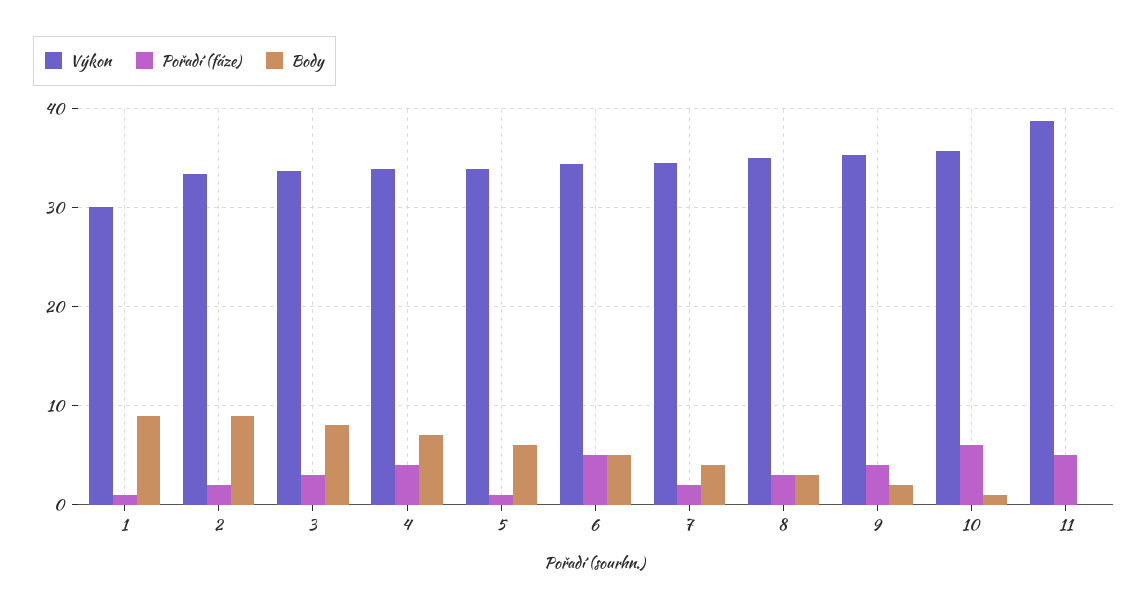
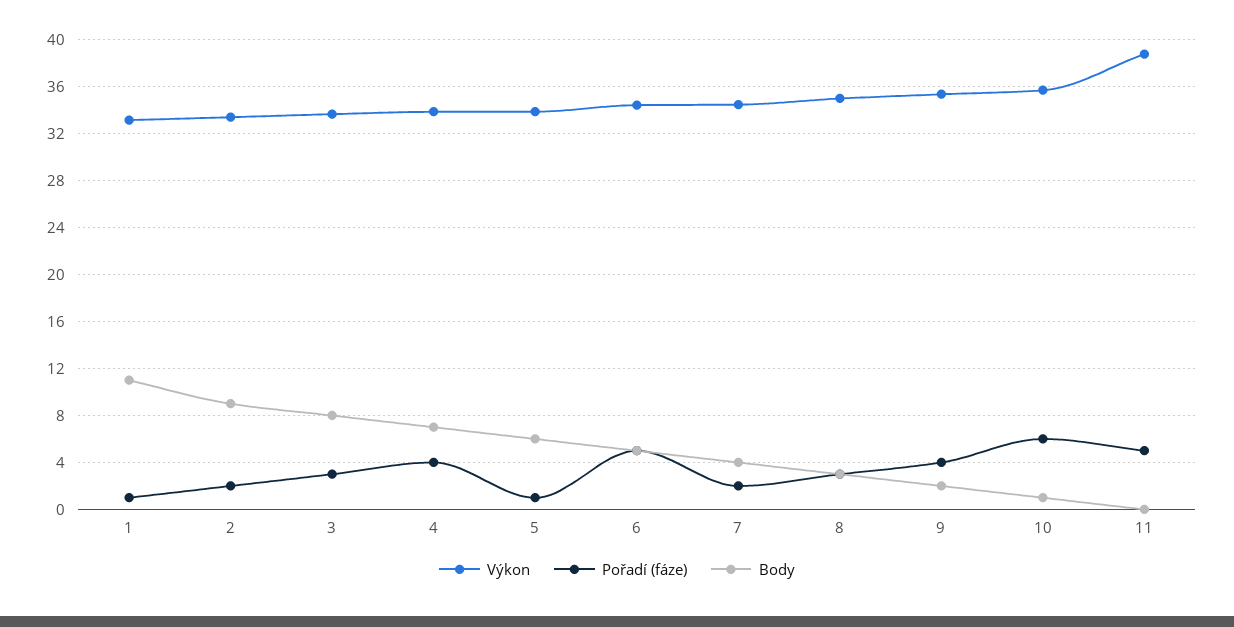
  {
    "Výkon": {
-     "1": 30,
+     "1": 33,
      "2": 33,
      "3": 34,
      "4": 34,
      "5": 34,
      "6": 34,
      "7": 34,
      "8": 35,
      "9": 35,
      "10": 36,
      "11": 39
    },
    "Pořadí (fáze)": {
      "1": 1,
      "2": 2,
      "3": 3,
      "4": 4,
      "5": 1,
      "6": 5,
      "7": 2,
      "8": 3,
      "9": 4,
      "10": 6,
      "11": 5
    },
    "Body": {
-     "1": 9,
+     "1": 11,
      "2": 9,
      "3": 8,
      "4": 7,
      "5": 6,
      "6": 5,
      "7": 4,
      "8": 3,
      "9": 2,
      "10": 1,
      "11": 0
    }
  }

